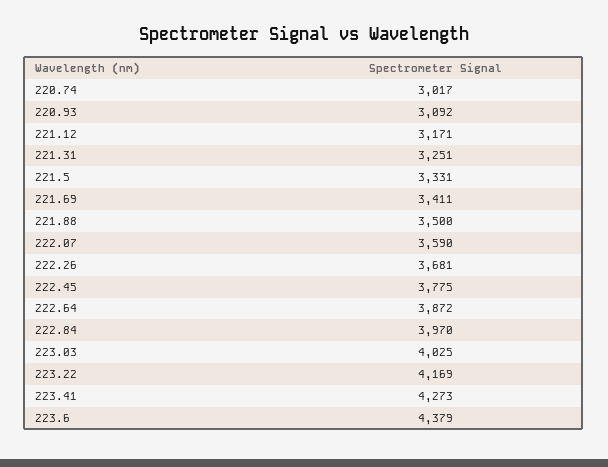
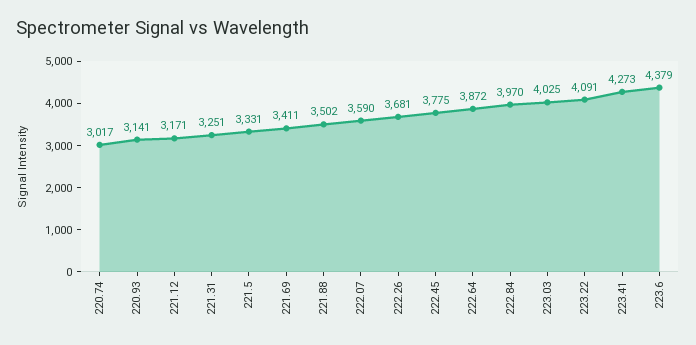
  {
    "220.74": 3017,
-   "220.93": 3092,
+   "220.93": 3141,
    "221.12": 3171,
    "221.31": 3251,
    "221.5": 3331,
    "221.69": 3411,
-   "221.88": 3500,
+   "221.88": 3502,
    "222.07": 3590,
    "222.26": 3681,
    "222.45": 3775,
    "222.64": 3872,
    "222.84": 3970,
    "223.03": 4025,
-   "223.22": 4169,
+   "223.22": 4091,
    "223.41": 4273,
    "223.6": 4379
  }

